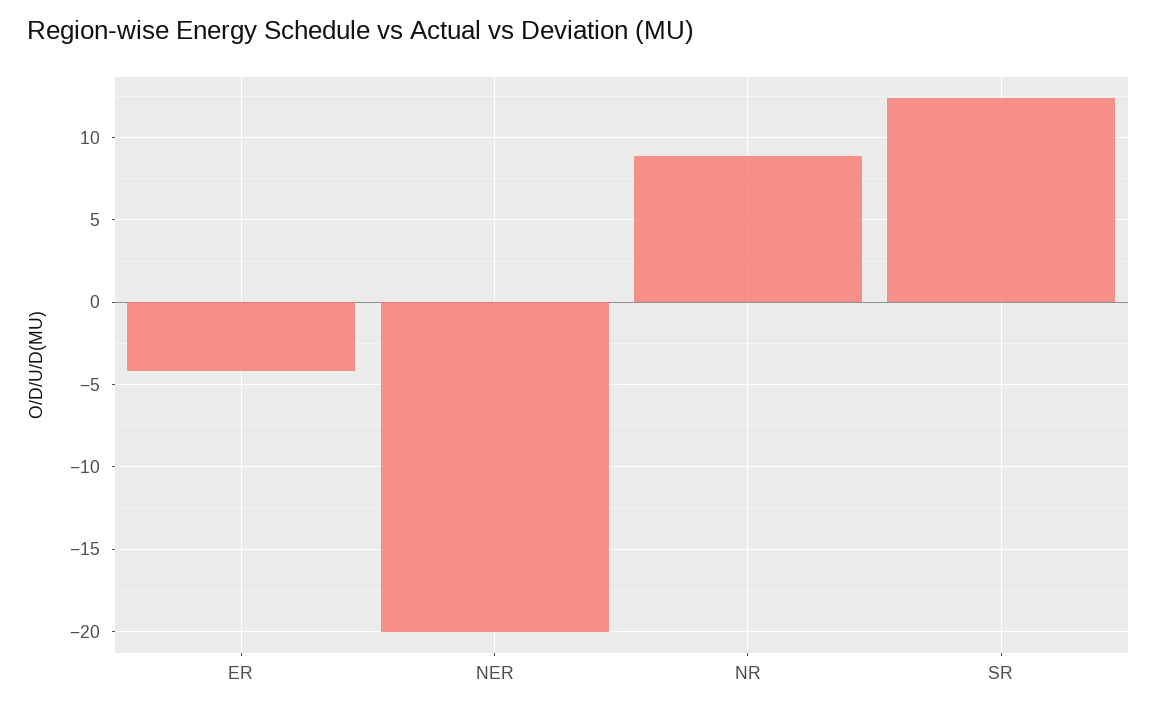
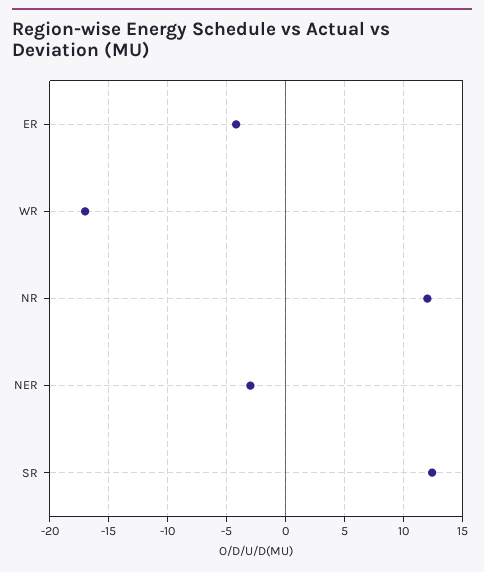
  {
    "ER": -4,
-   "NER": -20,
+   "NER": -3,
-   "NR": 9,
+   "NR": 12,
-   "SR": 12.5
+   "SR": 12.5,
+   "WR": -17
  }

